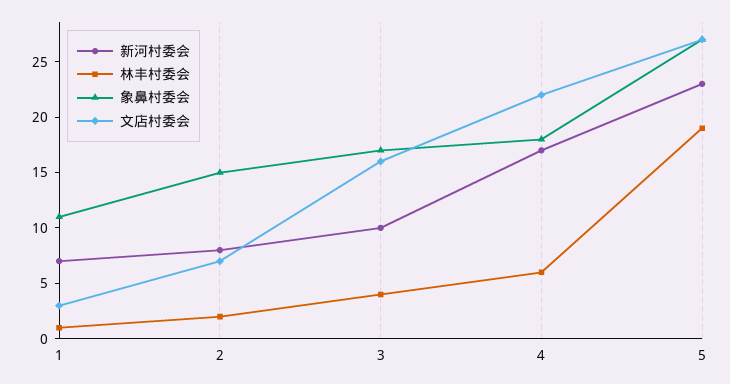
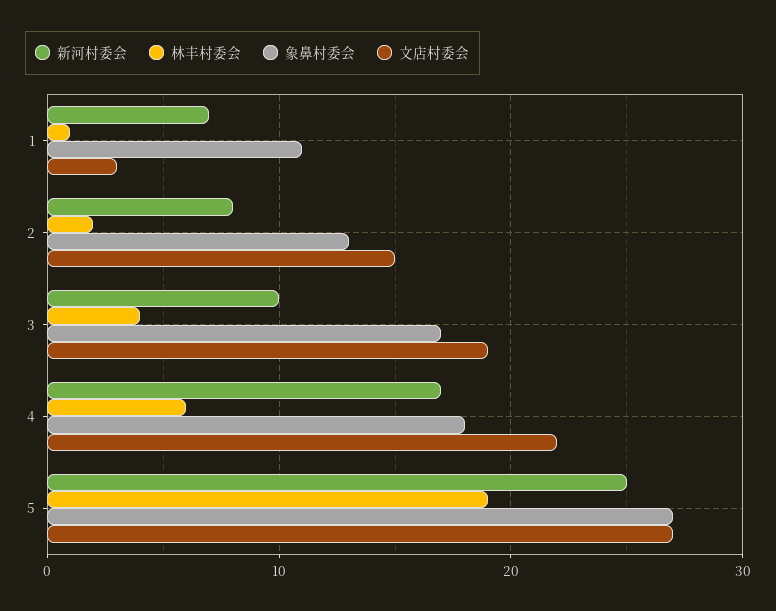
  {
    "新河村委会": {
      "1": 7,
      "2": 8,
      "3": 10,
      "4": 17,
-     "5": 23
+     "5": 25
    },
    "林丰村委会": {
      "1": 1,
      "2": 2,
      "3": 4,
      "4": 6,
      "5": 19
    },
    "象鼻村委会": {
      "1": 11,
-     "2": 15,
+     "2": 13,
      "3": 17,
      "4": 18,
      "5": 27
    },
    "文店村委会": {
      "1": 3,
-     "2": 7,
+     "2": 15,
-     "3": 16,
+     "3": 19,
      "4": 22,
      "5": 27
    }
  }

